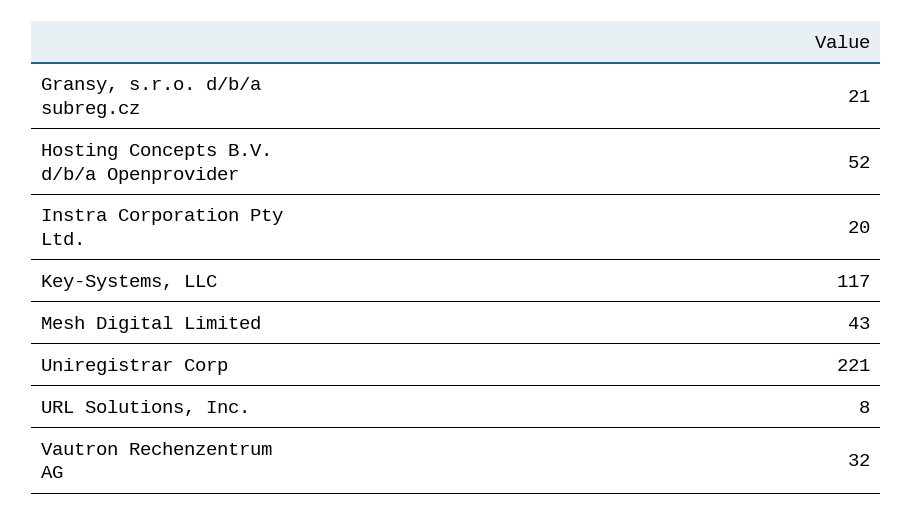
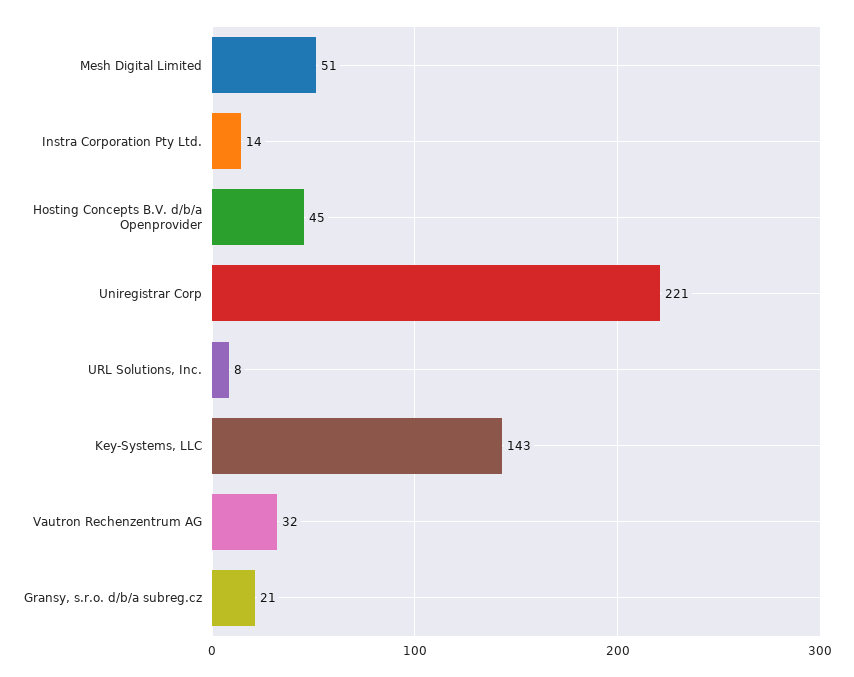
  {
    "Gransy, s.r.o. d/b/a subreg.cz": 21,
-   "Hosting Concepts B.V. d/b/a Openprovider": 52,
+   "Hosting Concepts B.V. d/b/a Openprovider": 45,
-   "Instra Corporation Pty Ltd.": 20,
+   "Instra Corporation Pty Ltd.": 14,
-   "Key-Systems, LLC": 117,
+   "Key-Systems, LLC": 143,
-   "Mesh Digital Limited": 43,
+   "Mesh Digital Limited": 51,
    "Uniregistrar Corp": 221,
    "URL Solutions, Inc.": 8,
    "Vautron Rechenzentrum AG": 32
  }

